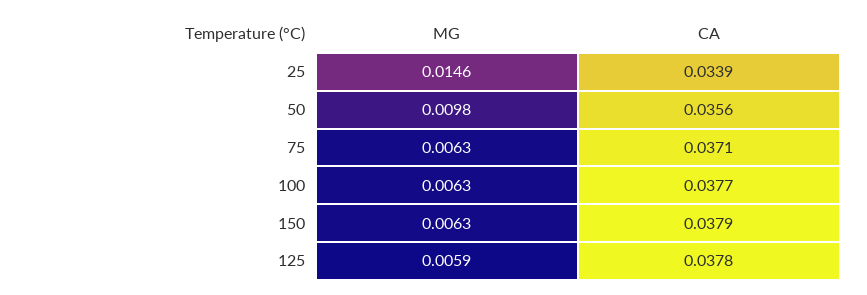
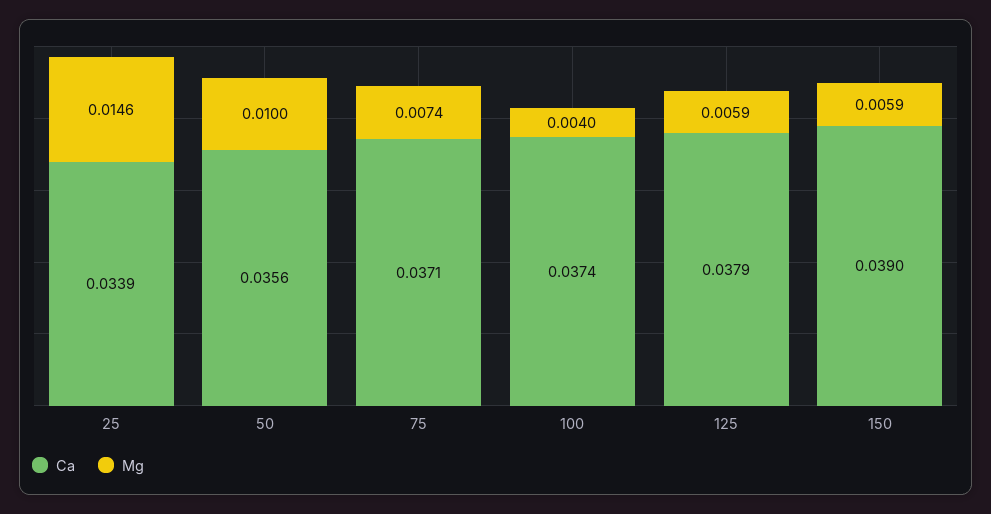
  {
    "MG": {
      "25": 0.0146,
-     "50": 0.0098,
+     "50": 0.01,
-     "75": 0.0063,
+     "75": 0.0074,
-     "100": 0.0063,
+     "100": 0.004,
-     "150": 0.0063,
+     "150": 0.0059,
      "125": 0.0059
    },
    "CA": {
      "25": 0.0339,
      "50": 0.0356,
      "75": 0.0371,
-     "100": 0.0377,
+     "100": 0.0374,
-     "150": 0.0379,
+     "150": 0.039,
-     "125": 0.0378
+     "125": 0.0379
    }
  }

